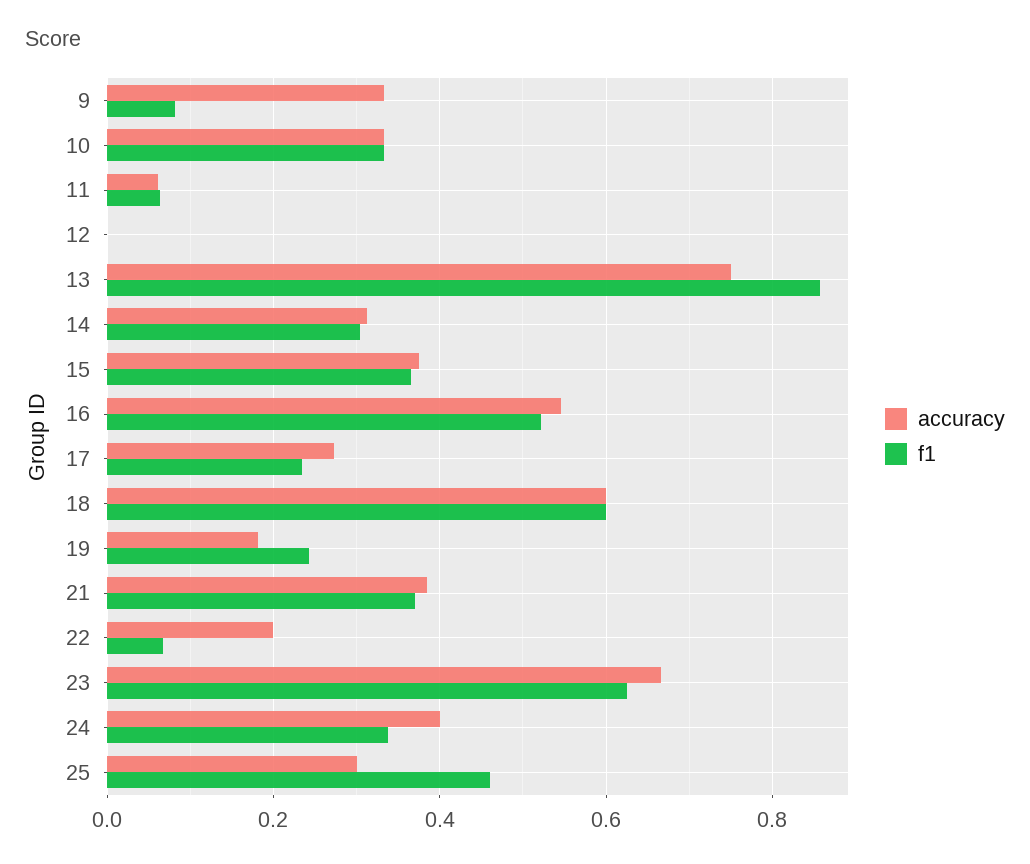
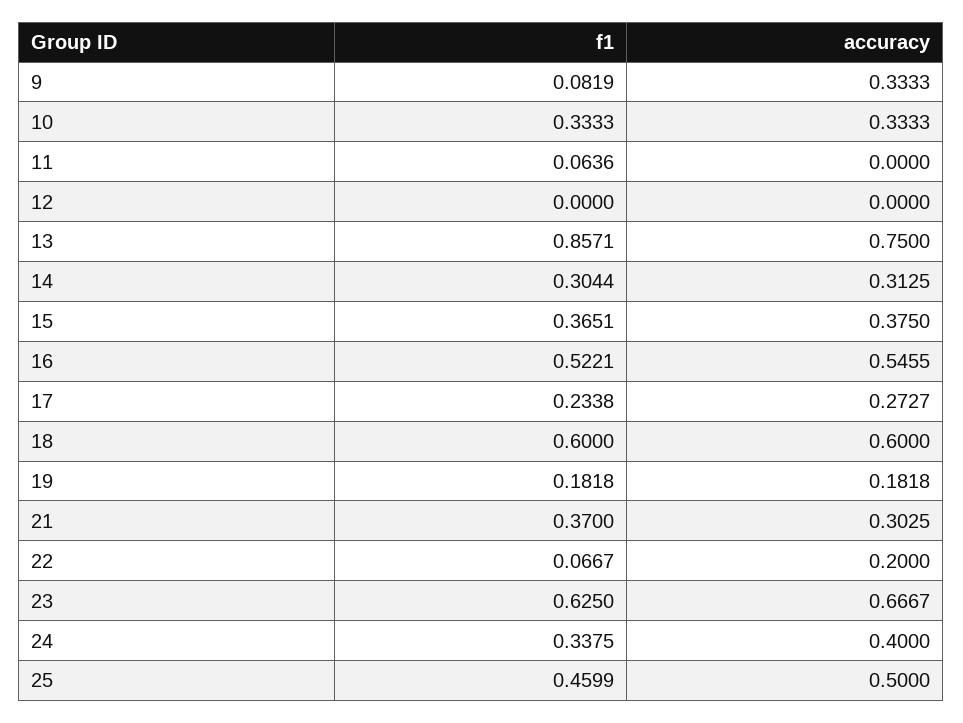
  {
    "accuracy": {
      "9": 0.3333,
      "10": 0.3333,
-     "11": 0.06,
+     "11": 0,
      "12": 0,
      "13": 0.75,
      "14": 0.3125,
      "15": 0.375,
      "16": 0.5455,
      "17": 0.2727,
      "18": 0.6,
      "19": 0.1818,
-     "21": 0.38,
+     "21": 0.3025,
      "22": 0.2,
      "23": 0.6667,
      "24": 0.4,
-     "25": 0.3
+     "25": 0.5
    },
    "f1": {
      "9": 0.0819,
      "10": 0.3333,
      "11": 0.0636,
      "12": 0,
      "13": 0.8571,
      "14": 0.3044,
      "15": 0.3651,
      "16": 0.5221,
      "17": 0.2338,
      "18": 0.6,
-     "19": 0.24,
+     "19": 0.1818,
      "21": 0.37,
      "22": 0.0667,
      "23": 0.625,
      "24": 0.3375,
      "25": 0.4599
    }
  }

